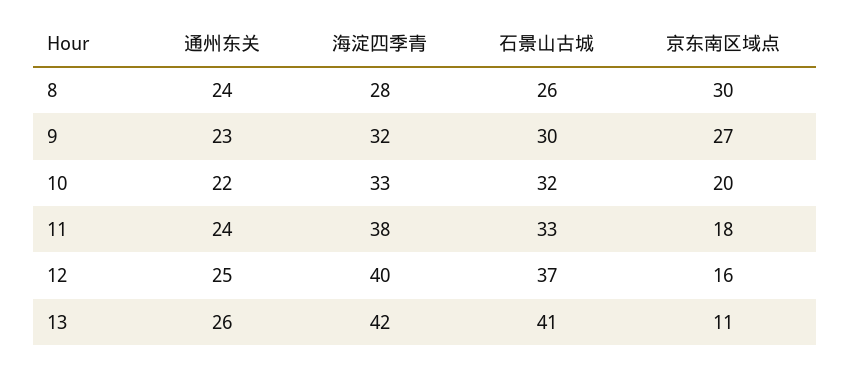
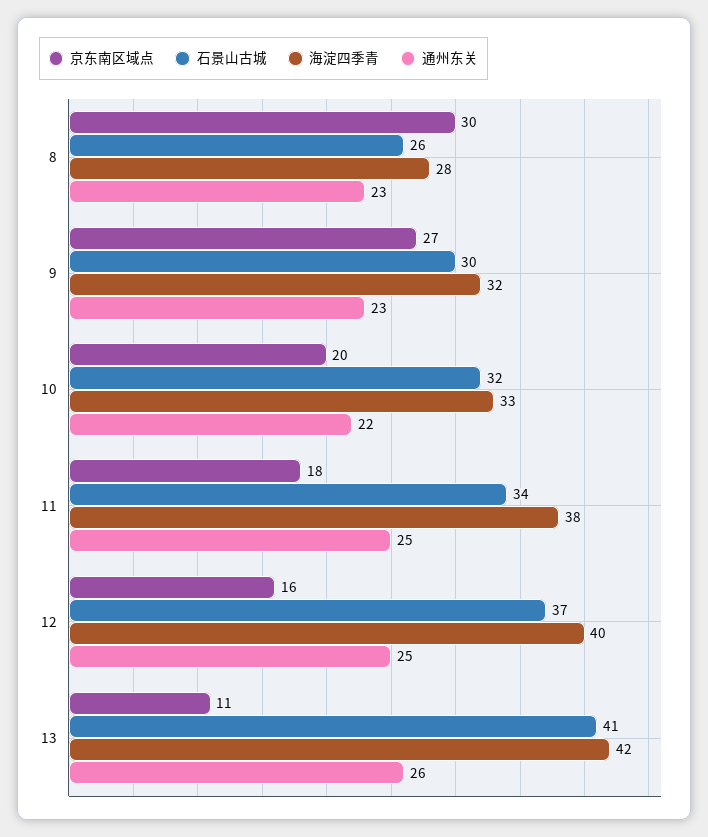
  {
    "通州东关": {
-     "8": 24,
+     "8": 23,
      "9": 23,
      "10": 22,
-     "11": 24,
+     "11": 25,
      "12": 25,
      "13": 26
    },
    "海淀四季青": {
      "8": 28,
      "9": 32,
      "10": 33,
      "11": 38,
      "12": 40,
      "13": 42
    },
    "石景山古城": {
      "8": 26,
      "9": 30,
      "10": 32,
-     "11": 33,
+     "11": 34,
      "12": 37,
      "13": 41
    },
    "京东南区域点": {
      "8": 30,
      "9": 27,
      "10": 20,
      "11": 18,
      "12": 16,
      "13": 11
    }
  }

